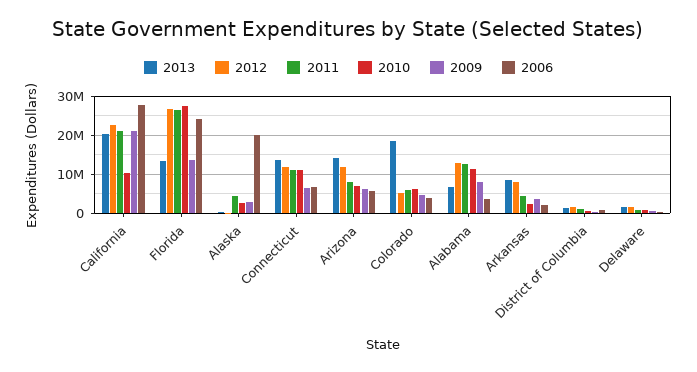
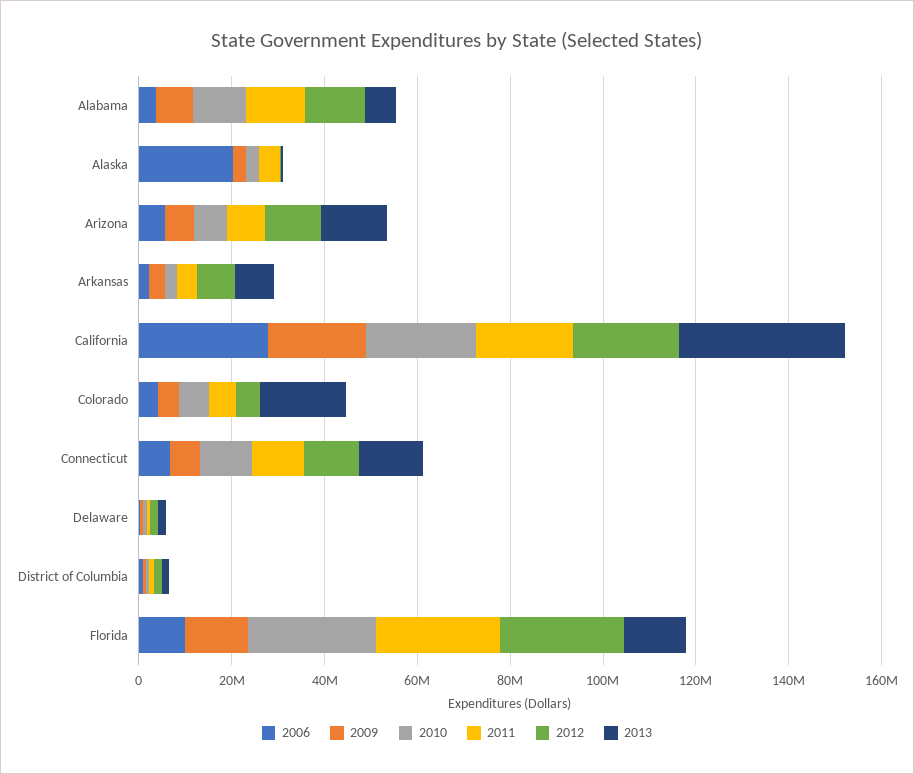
  {
    "2013": {
-     "California": 20000000,
+     "California": 35000000,
      "Florida": 14000000,
      "Alaska": 0,
      "Connecticut": 14000000,
      "Arizona": 14000000,
      "Colorado": 18000000,
      "Alabama": 6000000,
      "Arkansas": 8000000,
      "District of Columbia": 2000000,
      "Delaware": 2000000
    },
    "2012": {
      "California": 22000000,
      "Florida": 26000000,
      "Alaska": 0,
      "Connecticut": 12000000,
      "Arizona": 12000000,
      "Colorado": 6000000,
      "Alabama": 12000000,
      "Arkansas": 8000000,
      "District of Columbia": 2000000,
      "Delaware": 2000000
    },
    "2011": {
      "California": 22000000,
      "Florida": 26000000,
      "Alaska": 4000000,
      "Connecticut": 12000000,
      "Arizona": 8000000,
      "Colorado": 6000000,
      "Alabama": 12000000,
      "Arkansas": 4000000,
      "District of Columbia": 2000000,
      "Delaware": 0
    },
    "2010": {
-     "California": 10000000,
+     "California": 25000000,
      "Florida": 28000000,
      "Alaska": 2000000,
      "Connecticut": 12000000,
      "Arizona": 8000000,
      "Colorado": 6000000,
      "Alabama": 12000000,
      "Arkansas": 2000000,
      "District of Columbia": 0,
      "Delaware": 0
    },
    "2009": {
      "California": 22000000,
      "Florida": 14000000,
      "Alaska": 2000000,
      "Connecticut": 6000000,
      "Arizona": 6000000,
      "Colorado": 4000000,
      "Alabama": 8000000,
      "Arkansas": 4000000,
      "District of Columbia": 0,
      "Delaware": 0
    },
    "2006": {
      "California": 28000000,
-     "Florida": 24000000,
+     "Florida": 10000000,
      "Alaska": 20000000,
      "Connecticut": 6000000,
      "Arizona": 6000000,
      "Colorado": 4000000,
      "Alabama": 4000000,
      "Arkansas": 2000000,
      "District of Columbia": 0,
      "Delaware": 0
    }
  }

